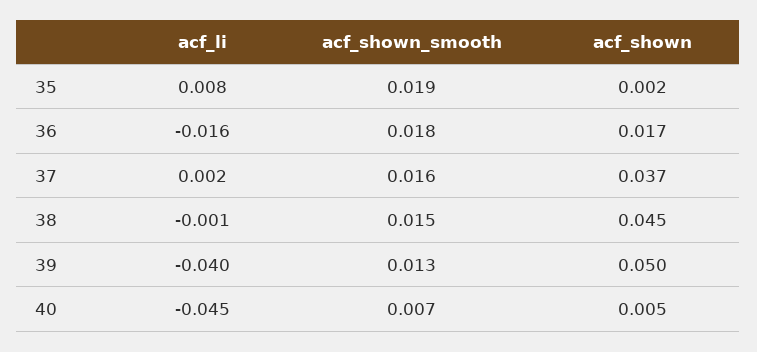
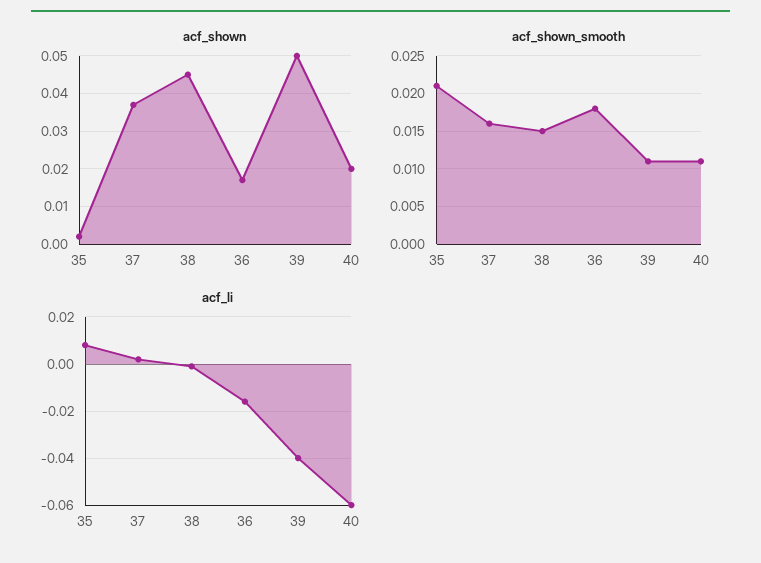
  {
    "acf_li": {
      "35": 0.008,
      "36": -0.016,
      "37": 0.002,
      "38": -0.001,
      "39": -0.04,
-     "40": -0.045
+     "40": -0.06
    },
    "acf_shown_smooth": {
-     "35": 0.019,
+     "35": 0.021,
      "36": 0.018,
      "37": 0.016,
      "38": 0.015,
-     "39": 0.013,
+     "39": 0.011,
-     "40": 0.007
+     "40": 0.011
    },
    "acf_shown": {
      "35": 0.002,
      "36": 0.017,
      "37": 0.037,
      "38": 0.045,
      "39": 0.05,
-     "40": 0.005
+     "40": 0.02
    }
  }

